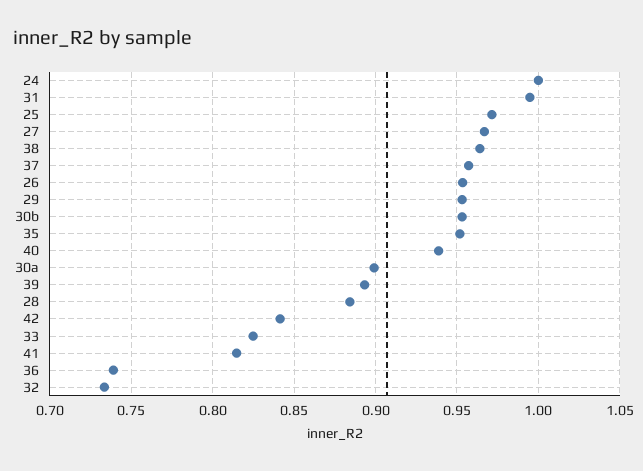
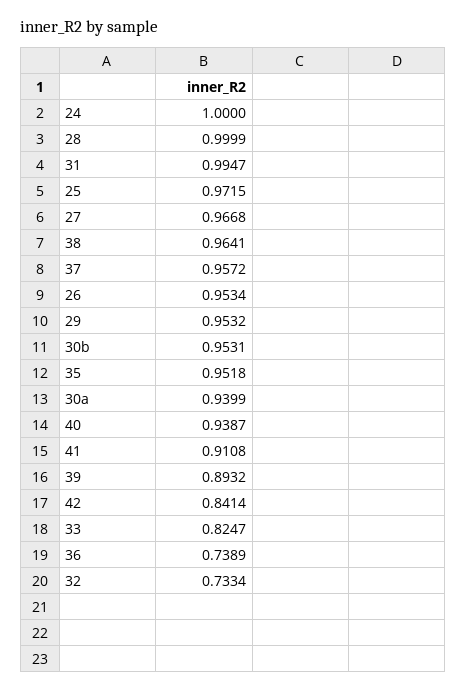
  {
    "24": 1,
    "31": 0.9947,
    "25": 0.9715,
    "27": 0.9668,
    "38": 0.9641,
    "37": 0.9572,
    "26": 0.9534,
    "29": 0.9532,
    "30b": 0.9531,
    "35": 0.9518,
    "40": 0.9387,
-   "30a": 0.9,
+   "30a": 0.9399,
    "39": 0.8932,
-   "28": 0.885,
+   "28": 0.9999,
    "42": 0.8414,
    "33": 0.8247,
-   "41": 0.815,
+   "41": 0.9108,
    "36": 0.7389,
    "32": 0.7334
  }

